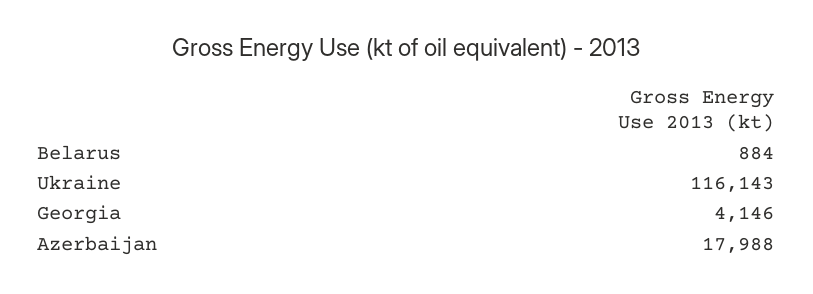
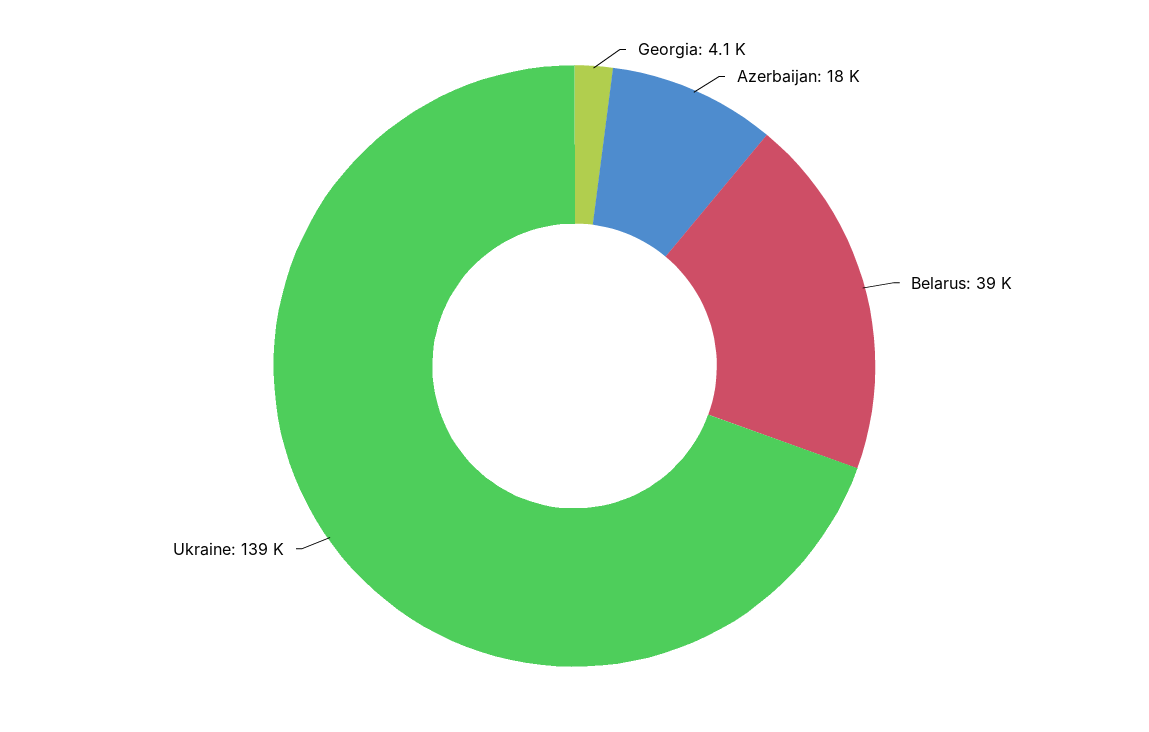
  {
-   "Belarus": 884,
+   "Belarus": 39000,
-   "Ukraine": 116143,
+   "Ukraine": 139000,
    "Georgia": 4146,
    "Azerbaijan": 17988
  }

